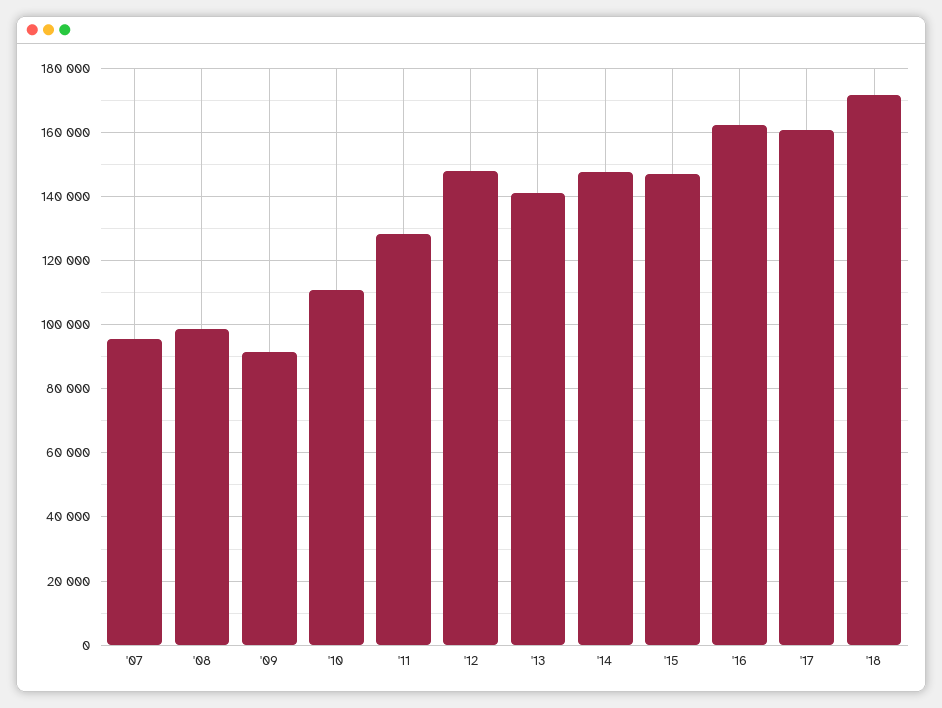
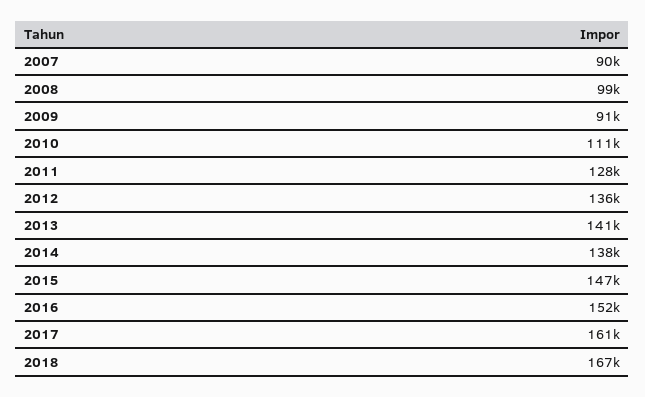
  {
-   "'07": 96000,
+   "'07": 90000,
    "'08": 99000,
    "'09": 91000,
    "'10": 111000,
    "'11": 128000,
-   "'12": 148000,
+   "'12": 136000,
    "'13": 141000,
-   "'14": 148000,
+   "'14": 138000,
    "'15": 147000,
-   "'16": 162000,
+   "'16": 152000,
    "'17": 161000,
-   "'18": 172000
+   "'18": 167000
  }

